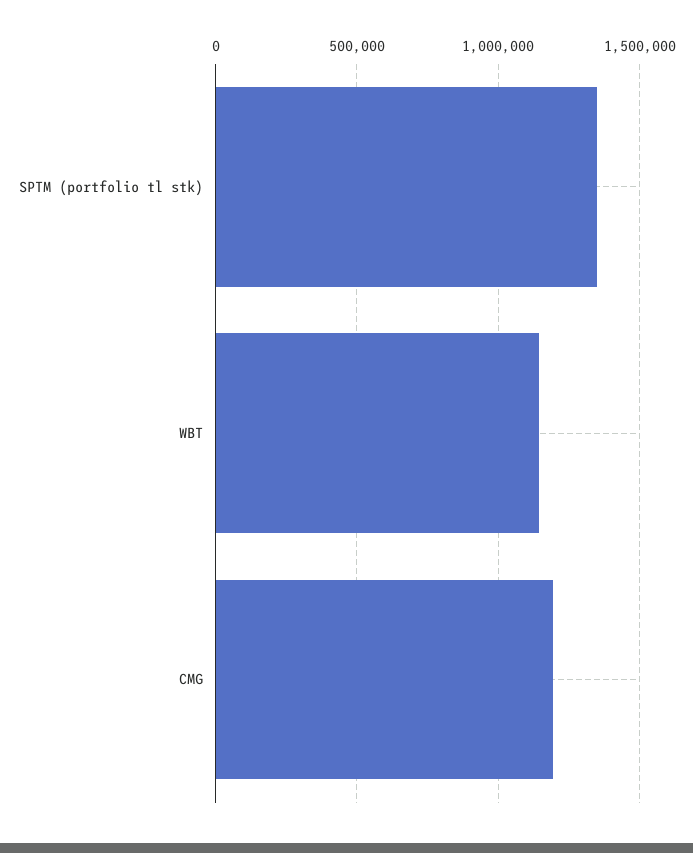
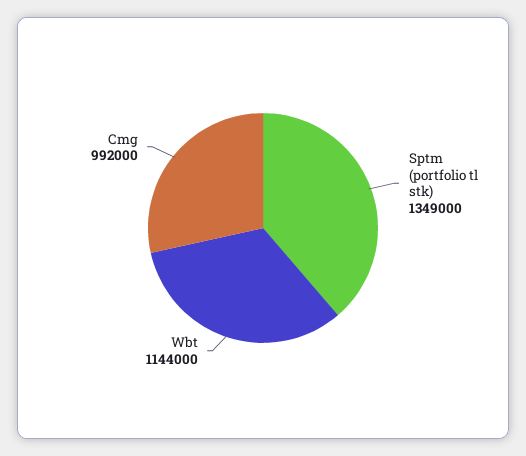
  {
    "SPTM (portfolio tl stk)": 1349000,
    "WBT": 1144000,
-   "CMG": 1200000
+   "CMG": 992000
  }

